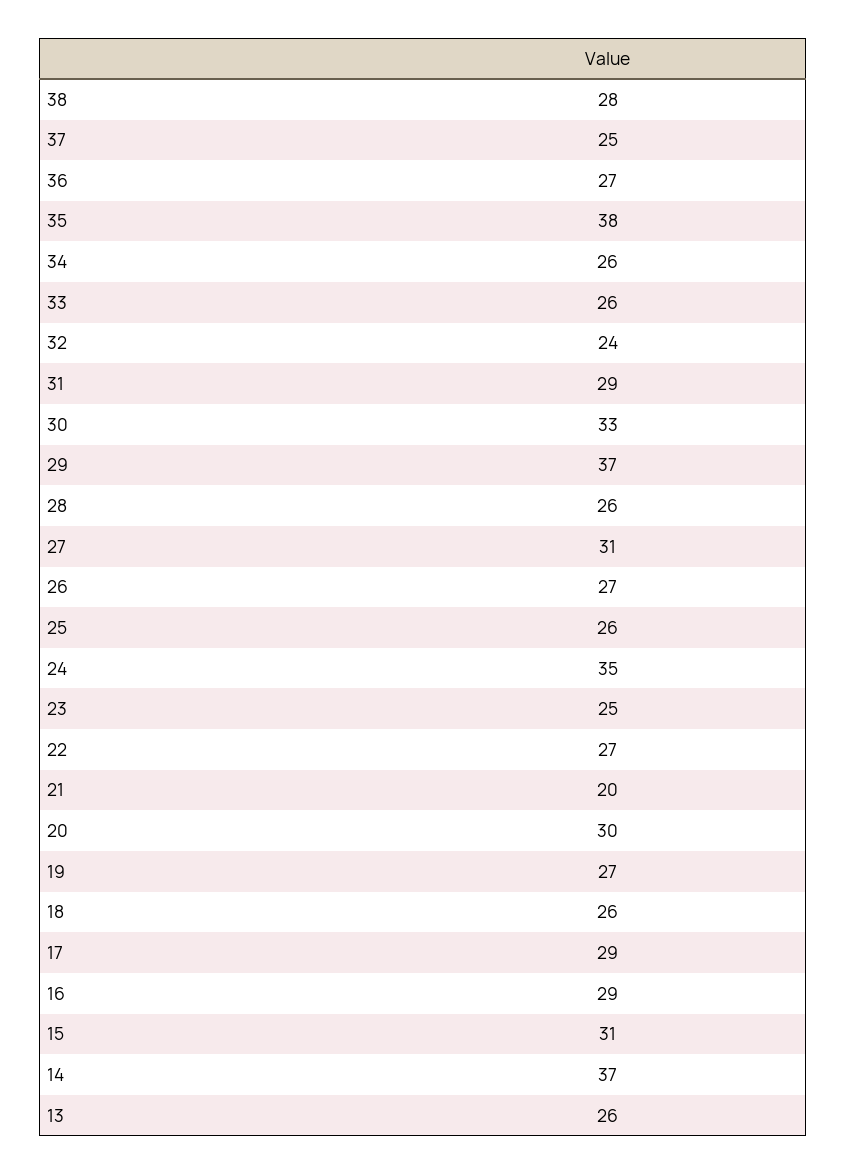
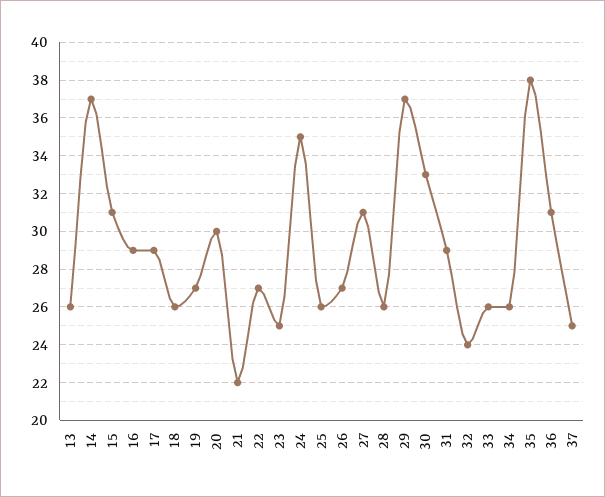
  {
-   "38": 28,
    "37": 25,
-   "36": 27,
+   "36": 31,
    "35": 38,
    "34": 26,
    "33": 26,
    "32": 24,
    "31": 29,
    "30": 33,
    "29": 37,
    "28": 26,
    "27": 31,
    "26": 27,
    "25": 26,
    "24": 35,
    "23": 25,
    "22": 27,
-   "21": 20,
+   "21": 22,
    "20": 30,
    "19": 27,
    "18": 26,
    "17": 29,
    "16": 29,
    "15": 31,
    "14": 37,
    "13": 26
  }

